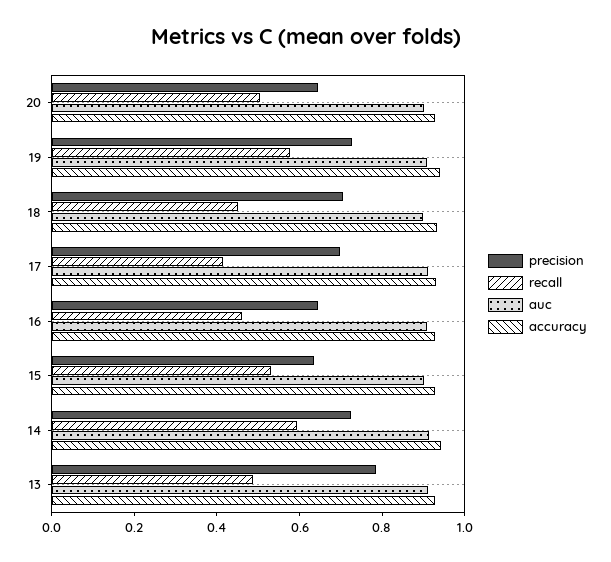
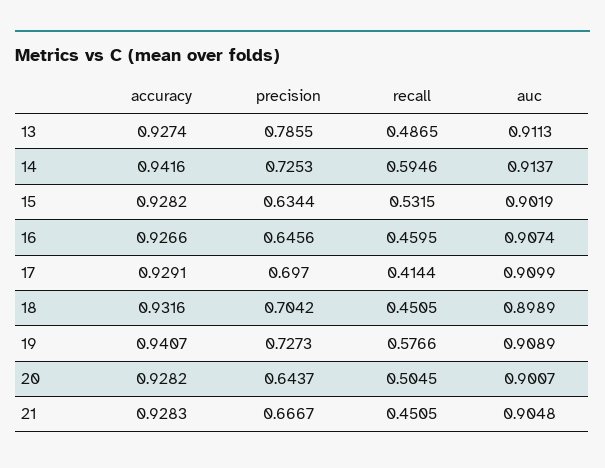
  {
    "precision": {
      "20": 0.6437,
      "19": 0.7273,
      "18": 0.7042,
      "17": 0.697,
      "16": 0.6456,
      "15": 0.6344,
      "14": 0.7253,
-     "13": 0.7855
+     "13": 0.7855,
+     "21": 0.6667
    },
    "recall": {
      "20": 0.5045,
      "19": 0.5766,
      "18": 0.4505,
      "17": 0.4144,
      "16": 0.4595,
      "15": 0.5315,
      "14": 0.5946,
-     "13": 0.4865
+     "13": 0.4865,
+     "21": 0.4505
    },
    "auc": {
      "20": 0.9007,
      "19": 0.9089,
      "18": 0.8989,
      "17": 0.9099,
      "16": 0.9074,
      "15": 0.9019,
      "14": 0.9137,
-     "13": 0.9113
+     "13": 0.9113,
+     "21": 0.9048
    },
    "accuracy": {
      "20": 0.9282,
      "19": 0.9407,
      "18": 0.9316,
      "17": 0.9291,
      "16": 0.9266,
      "15": 0.9282,
      "14": 0.9416,
-     "13": 0.9274
+     "13": 0.9274,
+     "21": 0.9283
    }
  }

